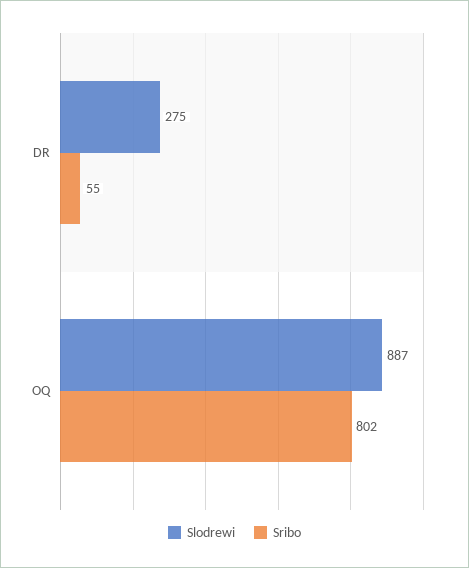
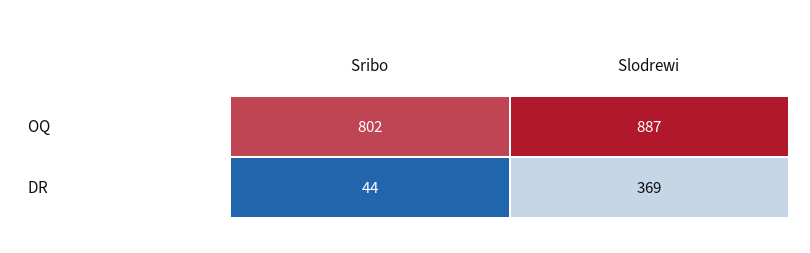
  {
    "Slodrewi": {
-     "DR": 275,
+     "DR": 369,
      "OQ": 887
    },
    "Sribo": {
-     "DR": 55,
+     "DR": 44,
      "OQ": 802
    }
  }

